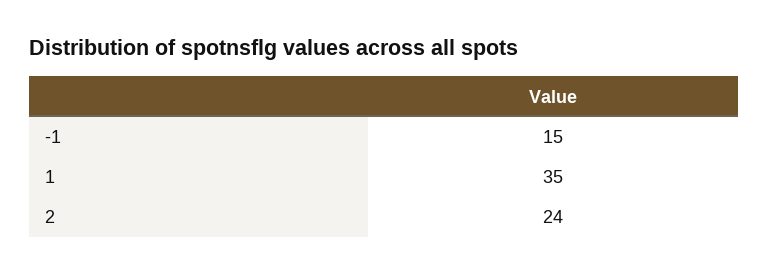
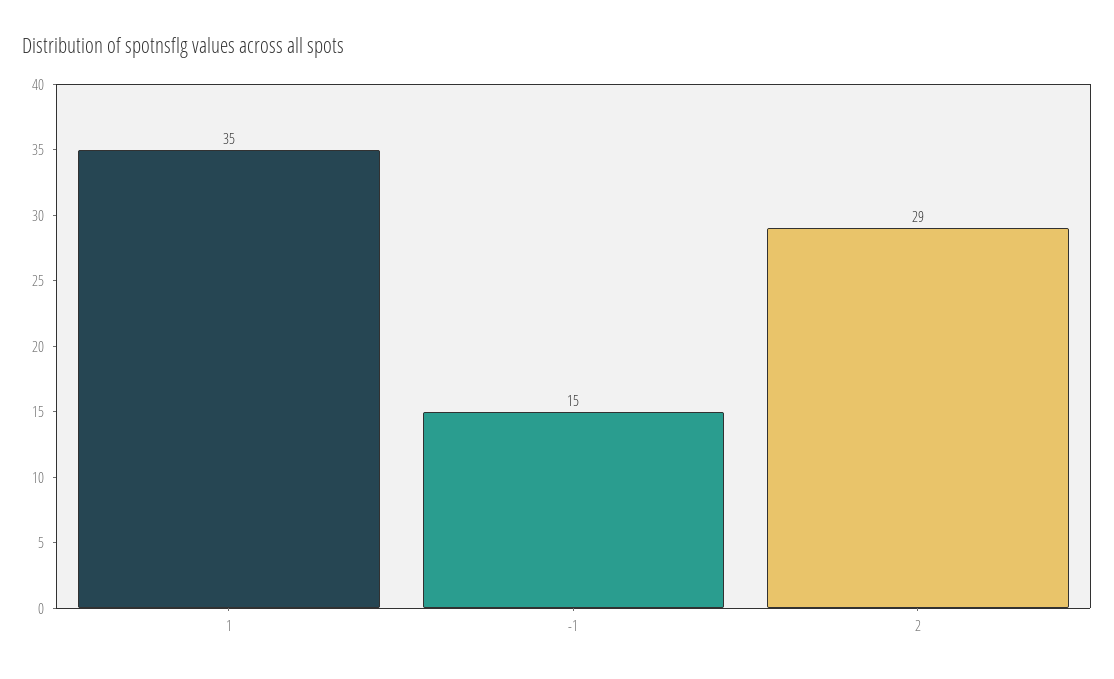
  {
    "-1": 15,
    "1": 35,
-   "2": 24
+   "2": 29
  }

